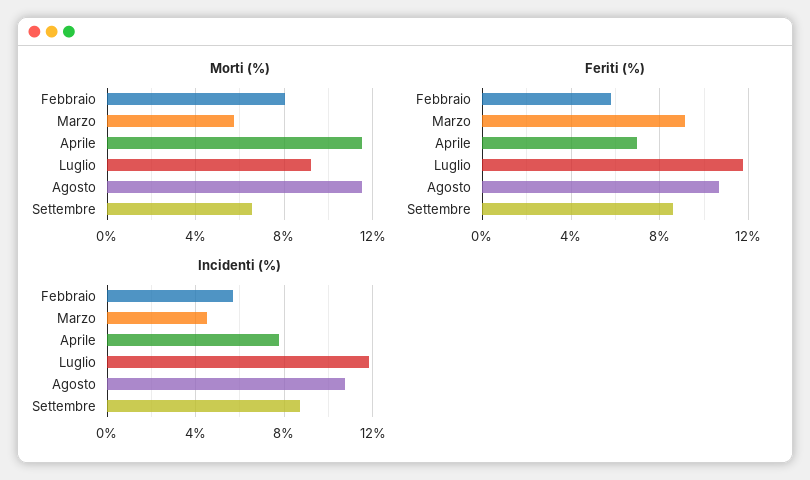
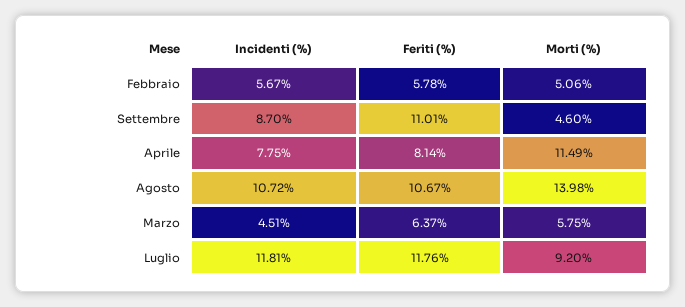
  {
    "Morti (%)": {
-     "Febbraio": 8,
+     "Febbraio": 5.06,
      "Marzo": 5.75,
      "Aprile": 11.49,
      "Luglio": 9.2,
-     "Agosto": 11.5,
+     "Agosto": 13.98,
-     "Settembre": 6.5
+     "Settembre": 4.6
    },
    "Feriti (%)": {
      "Febbraio": 5.78,
-     "Marzo": 9,
+     "Marzo": 6.37,
-     "Aprile": 7,
+     "Aprile": 8.14,
      "Luglio": 11.76,
      "Agosto": 10.67,
-     "Settembre": 8.5
+     "Settembre": 11.01
    },
    "Incidenti (%)": {
      "Febbraio": 5.67,
      "Marzo": 4.51,
      "Aprile": 7.75,
      "Luglio": 11.81,
      "Agosto": 10.72,
      "Settembre": 8.7
    }
  }

